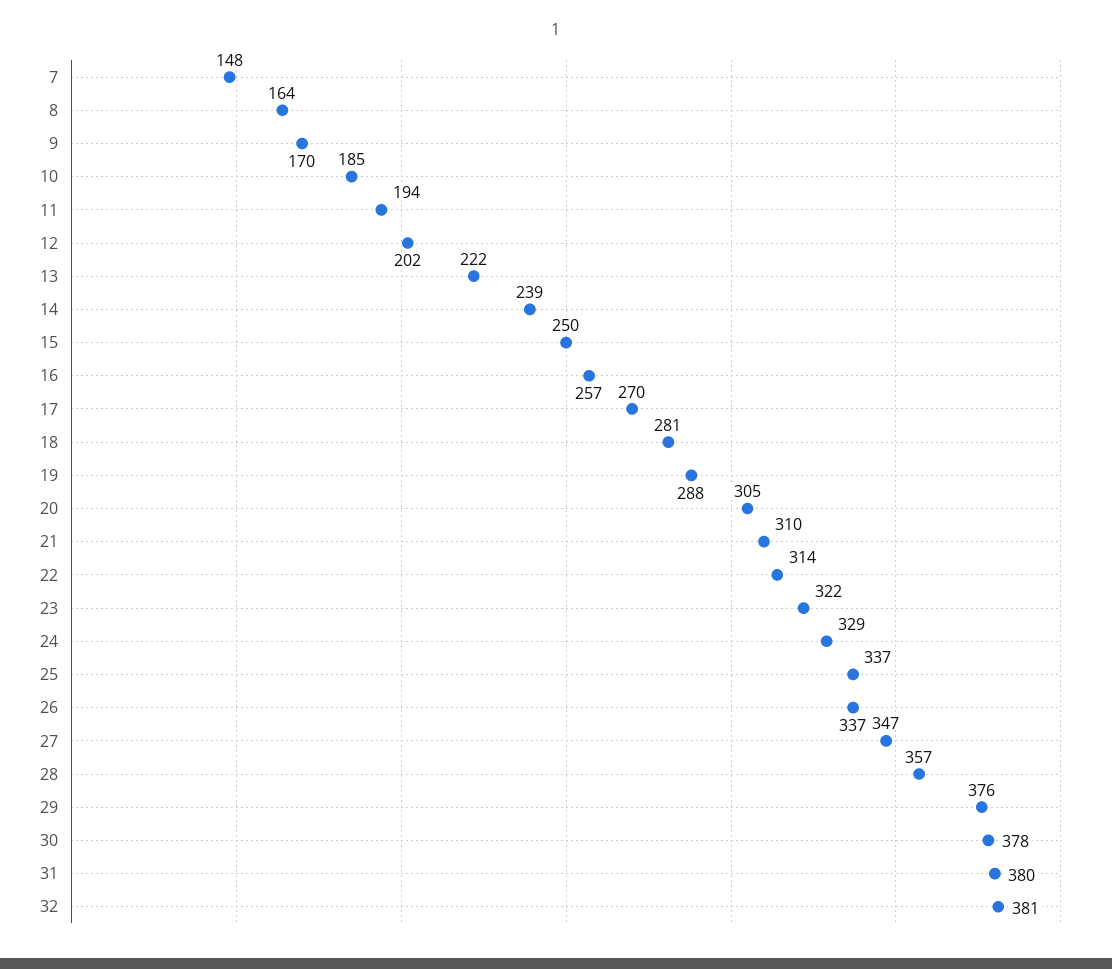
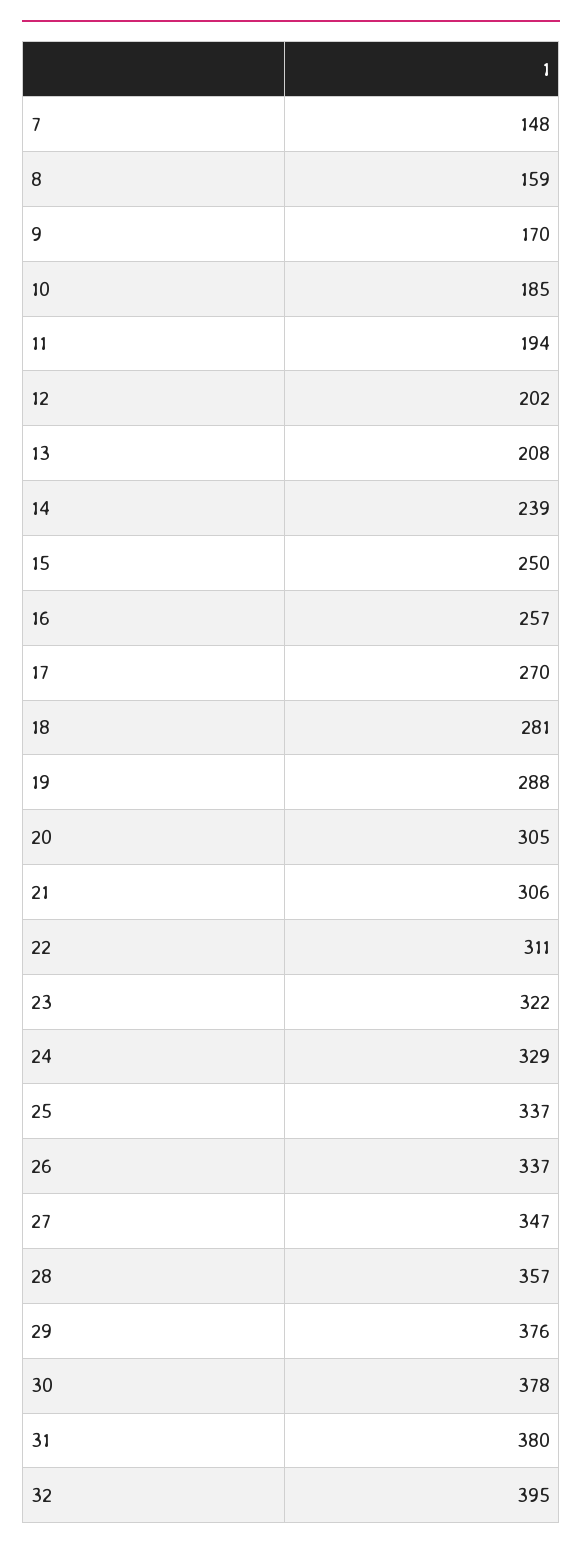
  {
    "7": 148,
-   "8": 164,
+   "8": 159,
    "9": 170,
    "10": 185,
    "11": 194,
    "12": 202,
-   "13": 222,
+   "13": 208,
    "14": 239,
    "15": 250,
    "16": 257,
    "17": 270,
    "18": 281,
    "19": 288,
    "20": 305,
-   "21": 310,
+   "21": 306,
-   "22": 314,
+   "22": 311,
    "23": 322,
    "24": 329,
    "25": 337,
    "26": 337,
    "27": 347,
    "28": 357,
    "29": 376,
    "30": 378,
    "31": 380,
-   "32": 381
+   "32": 395
  }

